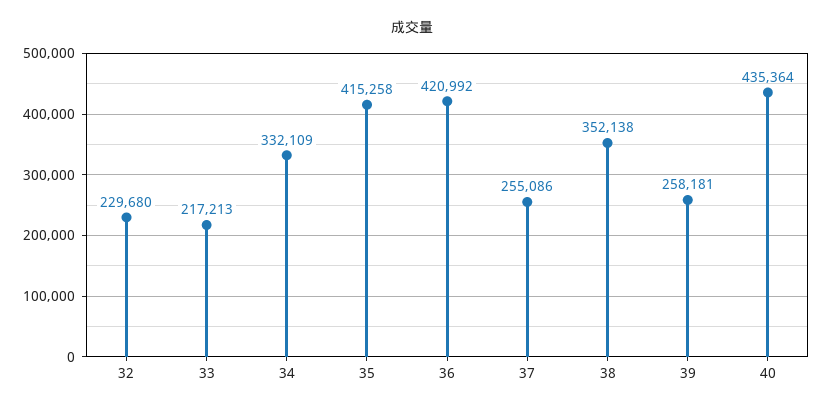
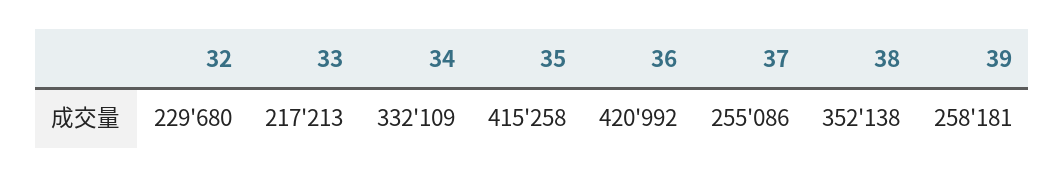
  {
    "32": 229680,
    "33": 217213,
    "34": 332109,
    "35": 415258,
    "36": 420992,
    "37": 255086,
    "38": 352138,
-   "39": 258181,
+   "39": 258181
-   "40": 435364
  }

